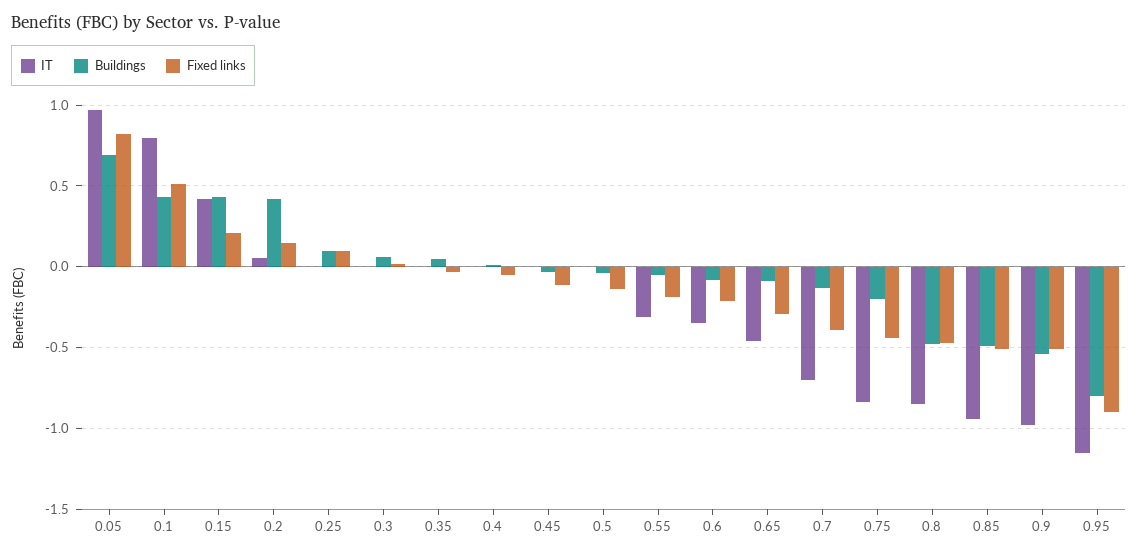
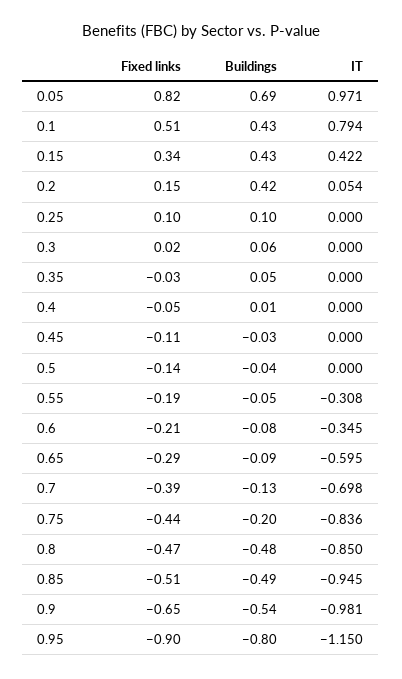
  {
    "IT": {
      "0.05": 0.971,
      "0.1": 0.794,
      "0.15": 0.422,
      "0.2": 0.054,
      "0.25": 0,
      "0.3": 0,
      "0.35": 0,
      "0.4": 0,
      "0.45": 0,
      "0.5": 0,
      "0.55": -0.308,
      "0.6": -0.345,
-     "0.65": -0.45,
+     "0.65": -0.595,
      "0.7": -0.698,
      "0.75": -0.836,
      "0.8": -0.85,
      "0.85": -0.945,
      "0.9": -0.981,
      "0.95": -1.15
    },
    "Buildings": {
      "0.05": 0.69,
      "0.1": 0.43,
      "0.15": 0.43,
      "0.2": 0.42,
      "0.25": 0.1,
      "0.3": 0.06,
      "0.35": 0.05,
      "0.4": 0.01,
      "0.45": -0.03,
      "0.5": -0.04,
      "0.55": -0.05,
      "0.6": -0.08,
      "0.65": -0.09,
      "0.7": -0.13,
      "0.75": -0.2,
      "0.8": -0.48,
      "0.85": -0.49,
      "0.9": -0.54,
      "0.95": -0.8
    },
    "Fixed links": {
      "0.05": 0.82,
      "0.1": 0.51,
-     "0.15": 0.2,
+     "0.15": 0.34,
      "0.2": 0.15,
      "0.25": 0.1,
      "0.3": 0.02,
      "0.35": -0.03,
      "0.4": -0.05,
      "0.45": -0.11,
      "0.5": -0.14,
      "0.55": -0.19,
      "0.6": -0.21,
      "0.65": -0.29,
      "0.7": -0.39,
      "0.75": -0.44,
      "0.8": -0.47,
      "0.85": -0.51,
-     "0.9": -0.5,
+     "0.9": -0.65,
      "0.95": -0.9
    }
  }

